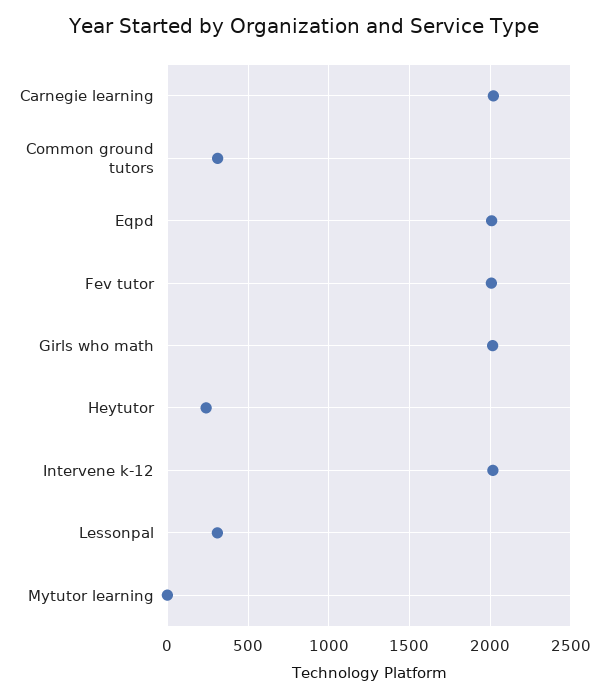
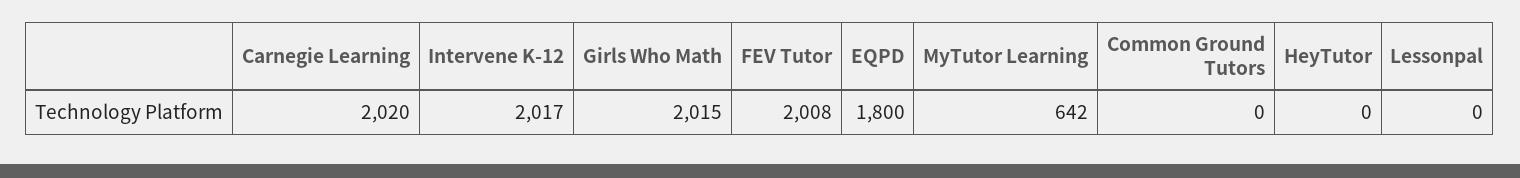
  {
    "Carnegie learning": 2020,
-   "Common ground tutors": 300,
+   "Common ground tutors": 0,
-   "Eqpd": 2000,
+   "Eqpd": 1800,
    "Fev tutor": 2008,
    "Girls who math": 2015,
-   "Heytutor": 250,
+   "Heytutor": 0,
    "Intervene k-12": 2017,
-   "Lessonpal": 300,
+   "Lessonpal": 0,
-   "Mytutor learning": 0
+   "Mytutor learning": 642
  }

